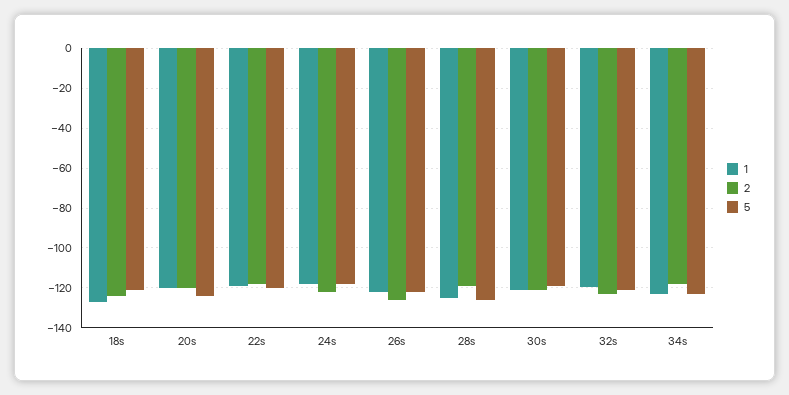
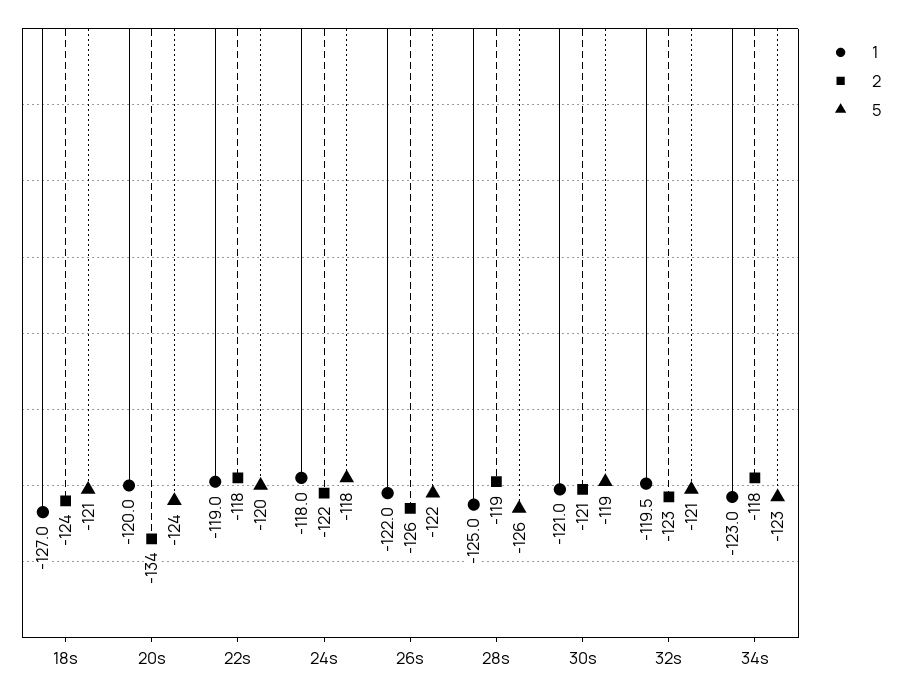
  {
    "1": {
      "18s": -127,
      "20s": -120,
      "22s": -119,
      "24s": -118,
      "26s": -122,
      "28s": -125,
      "30s": -121,
      "32s": -119.5,
      "34s": -123
    },
    "2": {
      "18s": -124,
-     "20s": -120,
+     "20s": -134,
      "22s": -118,
      "24s": -122,
      "26s": -126,
      "28s": -119,
      "30s": -121,
      "32s": -123,
      "34s": -118
    },
    "5": {
      "18s": -121,
      "20s": -124,
      "22s": -120,
      "24s": -118,
      "26s": -122,
      "28s": -126,
      "30s": -119,
      "32s": -121,
      "34s": -123
    }
  }

